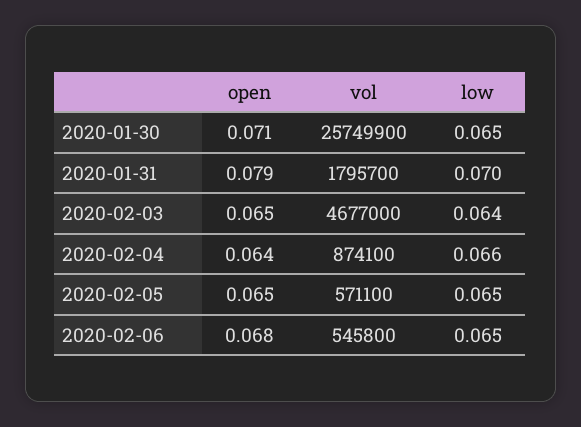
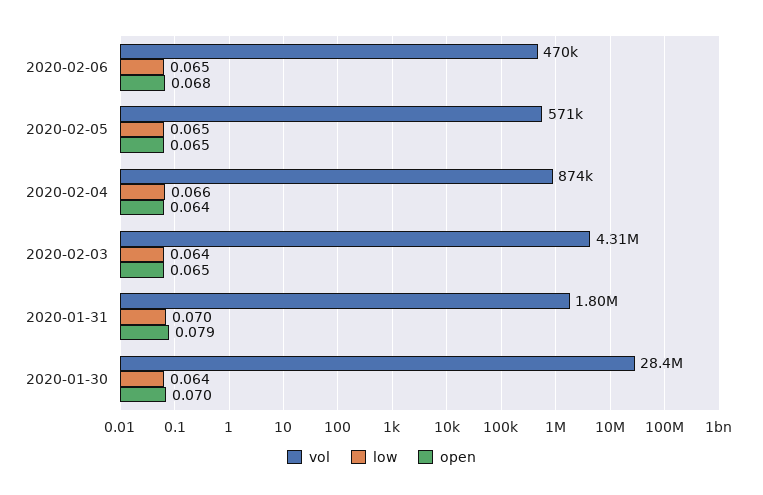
  {
    "open": {
-     "2020-01-30": 0.071,
+     "2020-01-30": 0.07,
      "2020-01-31": 0.079,
      "2020-02-03": 0.065,
      "2020-02-04": 0.064,
      "2020-02-05": 0.065,
      "2020-02-06": 0.068
    },
    "vol": {
-     "2020-01-30": 25749900,
+     "2020-01-30": 28400000,
      "2020-01-31": 1795700,
-     "2020-02-03": 4677000,
+     "2020-02-03": 4310000,
      "2020-02-04": 874100,
      "2020-02-05": 571100,
-     "2020-02-06": 545800
+     "2020-02-06": 470000
    },
    "low": {
-     "2020-01-30": 0.065,
+     "2020-01-30": 0.064,
      "2020-01-31": 0.07,
      "2020-02-03": 0.064,
      "2020-02-04": 0.066,
      "2020-02-05": 0.065,
      "2020-02-06": 0.065
    }
  }

